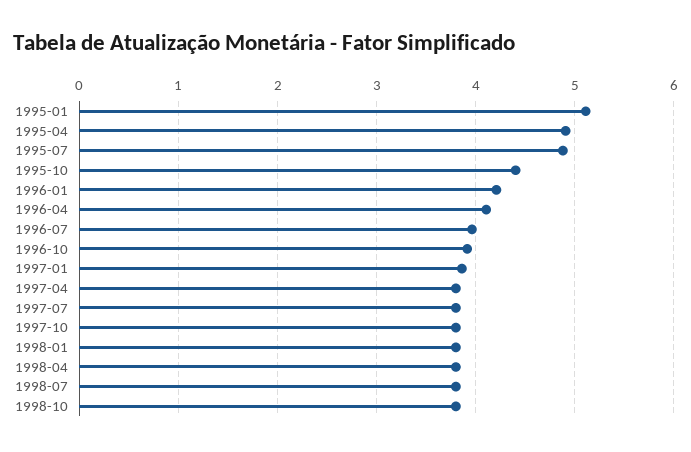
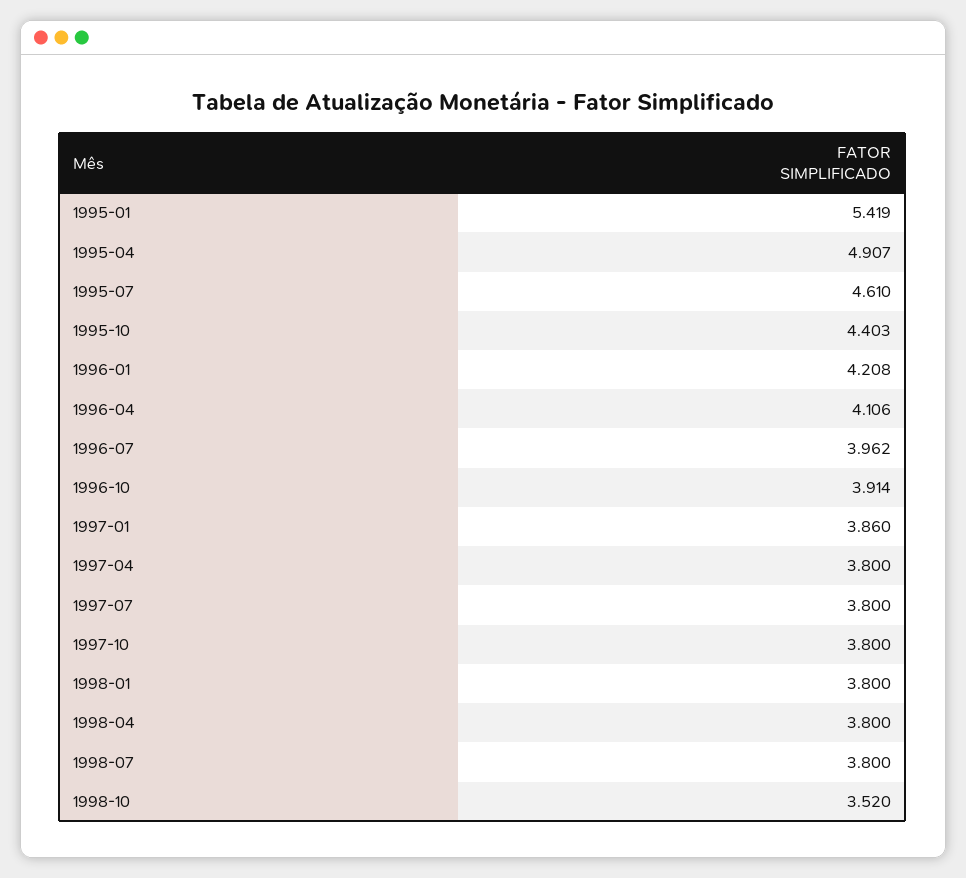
  {
-   "1995-01": 5.1,
+   "1995-01": 5.419,
    "1995-04": 4.907,
-   "1995-07": 4.9,
+   "1995-07": 4.61,
    "1995-10": 4.403,
    "1996-01": 4.208,
    "1996-04": 4.106,
    "1996-07": 3.962,
    "1996-10": 3.914,
    "1997-01": 3.86,
    "1997-04": 3.8,
    "1997-07": 3.8,
    "1997-10": 3.8,
    "1998-01": 3.8,
    "1998-04": 3.8,
    "1998-07": 3.8,
-   "1998-10": 3.8
+   "1998-10": 3.52
  }

